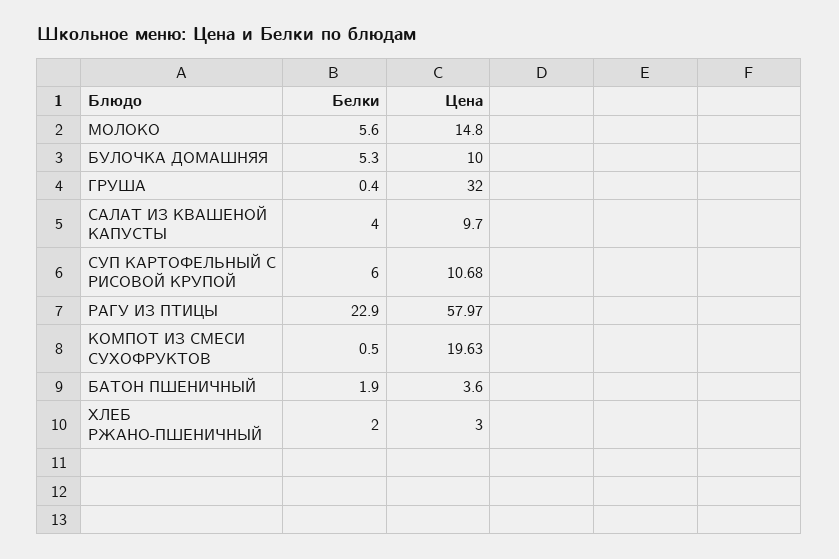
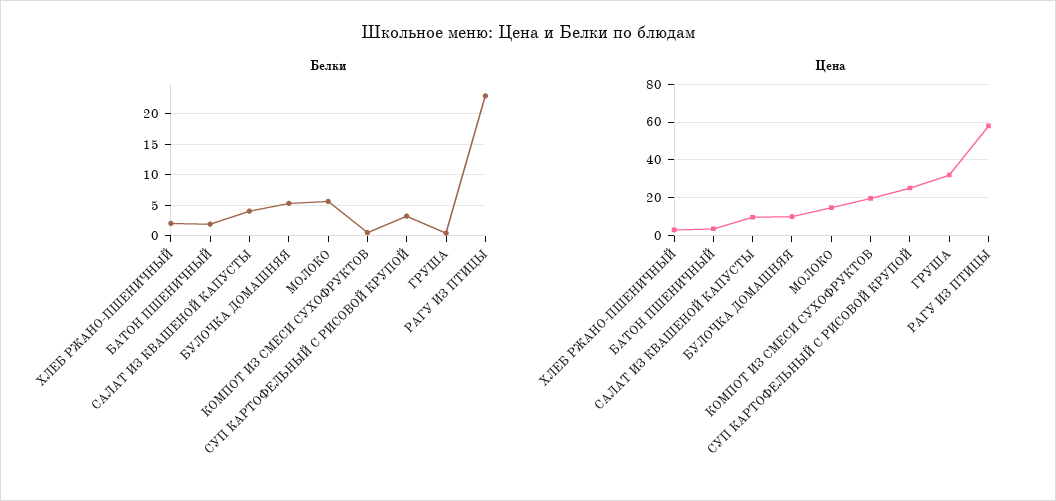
  {
    "Белки": {
      "МОЛОКО": 5.6,
      "БУЛОЧКА ДОМАШНЯЯ": 5.3,
      "ГРУША": 0.4,
      "САЛАТ ИЗ КВАШЕНОЙ КАПУСТЫ": 4,
-     "СУП КАРТОФЕЛЬНЫЙ С РИСОВОЙ КРУПОЙ": 6,
+     "СУП КАРТОФЕЛЬНЫЙ С РИСОВОЙ КРУПОЙ": 3,
      "РАГУ ИЗ ПТИЦЫ": 22.9,
      "КОМПОТ ИЗ СМЕСИ СУХОФРУКТОВ": 0.5,
      "БАТОН ПШЕНИЧНЫЙ": 1.9,
      "ХЛЕБ РЖАНО-ПШЕНИЧНЫЙ": 2
    },
    "Цена": {
      "МОЛОКО": 14.8,
      "БУЛОЧКА ДОМАШНЯЯ": 10,
      "ГРУША": 32,
      "САЛАТ ИЗ КВАШЕНОЙ КАПУСТЫ": 9.7,
-     "СУП КАРТОФЕЛЬНЫЙ С РИСОВОЙ КРУПОЙ": 10.68,
+     "СУП КАРТОФЕЛЬНЫЙ С РИСОВОЙ КРУПОЙ": 25,
      "РАГУ ИЗ ПТИЦЫ": 57.97,
      "КОМПОТ ИЗ СМЕСИ СУХОФРУКТОВ": 19.63,
      "БАТОН ПШЕНИЧНЫЙ": 3.6,
      "ХЛЕБ РЖАНО-ПШЕНИЧНЫЙ": 3
    }
  }

